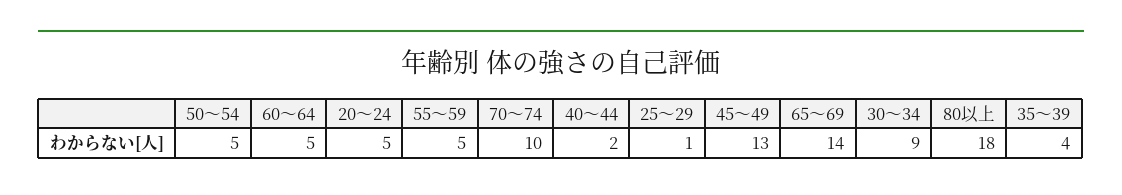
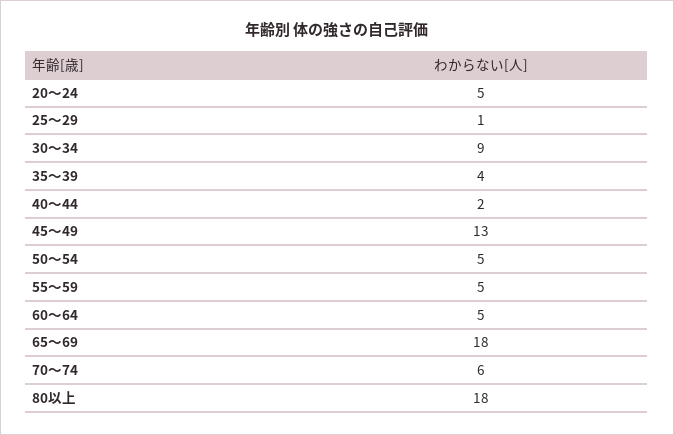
  {
    "50～54": 5,
    "60～64": 5,
    "20～24": 5,
    "55～59": 5,
-   "70～74": 10,
+   "70～74": 6,
    "40～44": 2,
    "25～29": 1,
    "45～49": 13,
-   "65～69": 14,
+   "65～69": 18,
    "30～34": 9,
    "80以上": 18,
    "35～39": 4
  }

